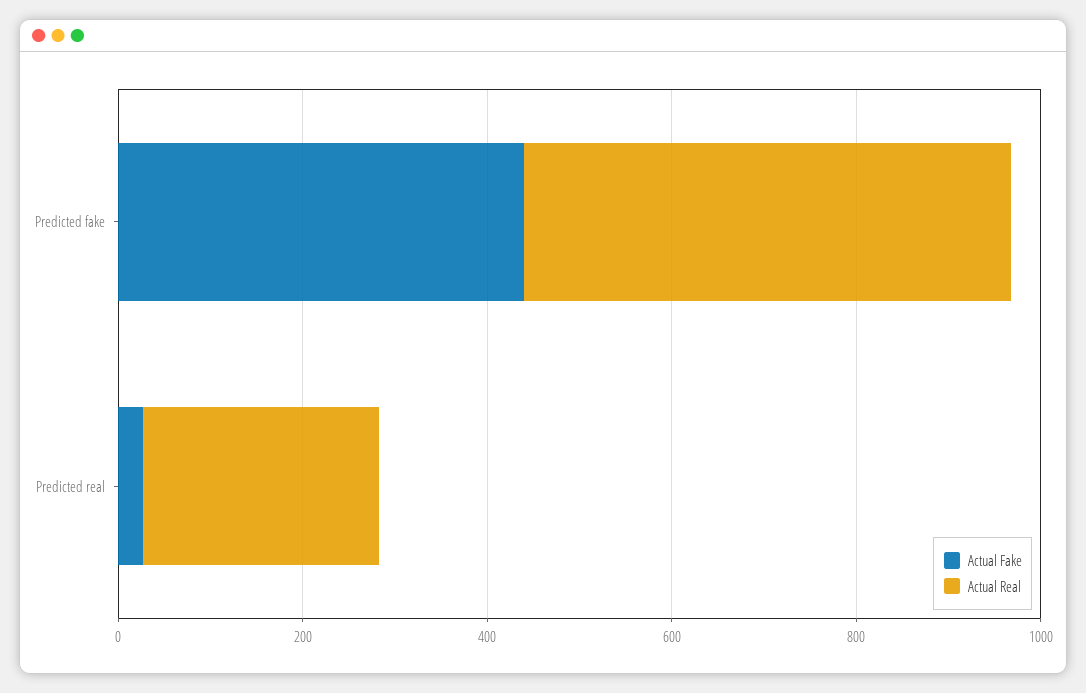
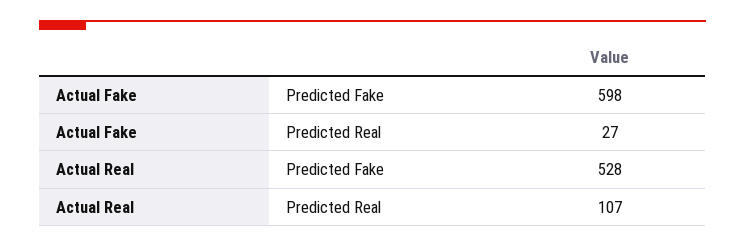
  {
    "Actual Fake": {
-     "Predicted fake": 450,
+     "Predicted fake": 598,
      "Predicted real": 27
    },
    "Actual Real": {
      "Predicted fake": 528,
-     "Predicted real": 250
+     "Predicted real": 107
    }
  }

